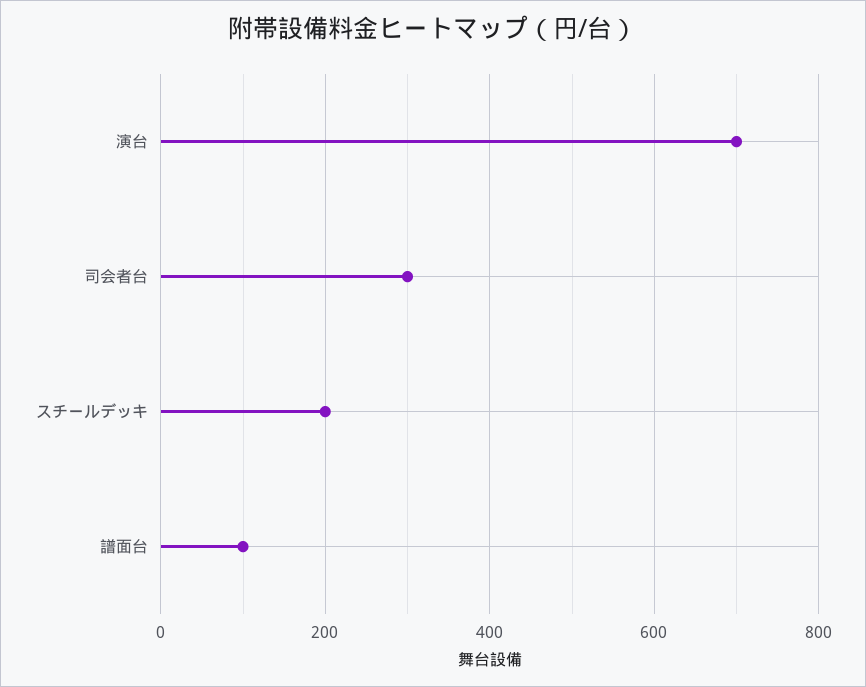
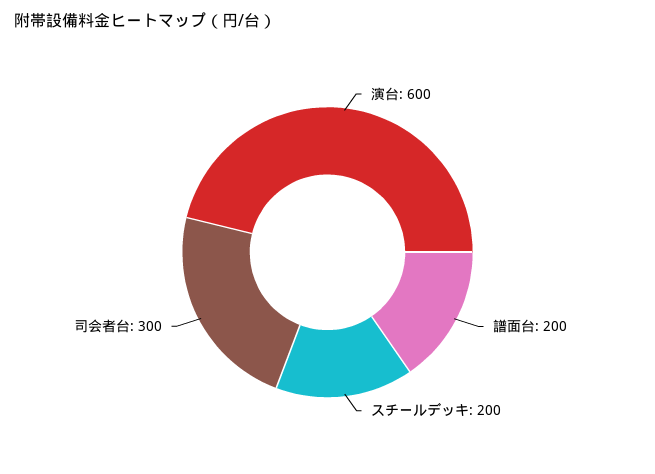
  {
-   "演台": 700,
+   "演台": 600,
    "司会者台": 300,
    "スチールデッキ": 200,
-   "譜面台": 100
+   "譜面台": 200
  }

